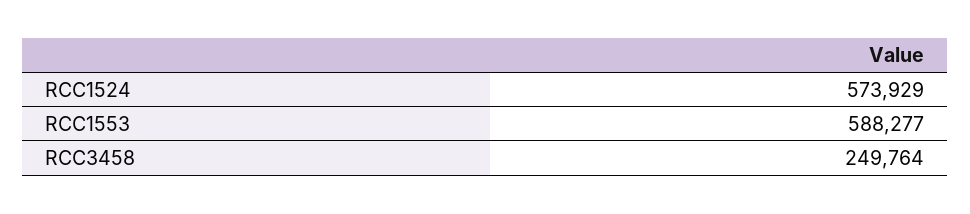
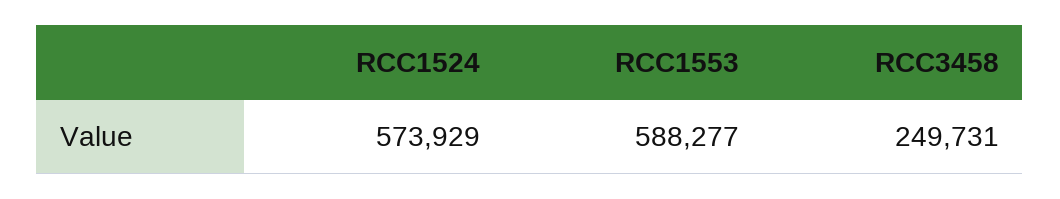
  {
    "RCC1524": 573929,
    "RCC1553": 588277,
-   "RCC3458": 249764
+   "RCC3458": 249731
  }

